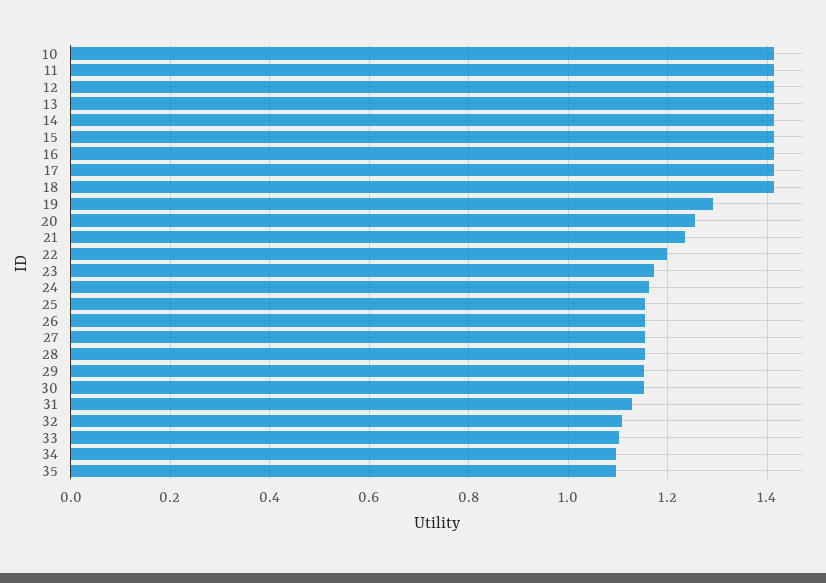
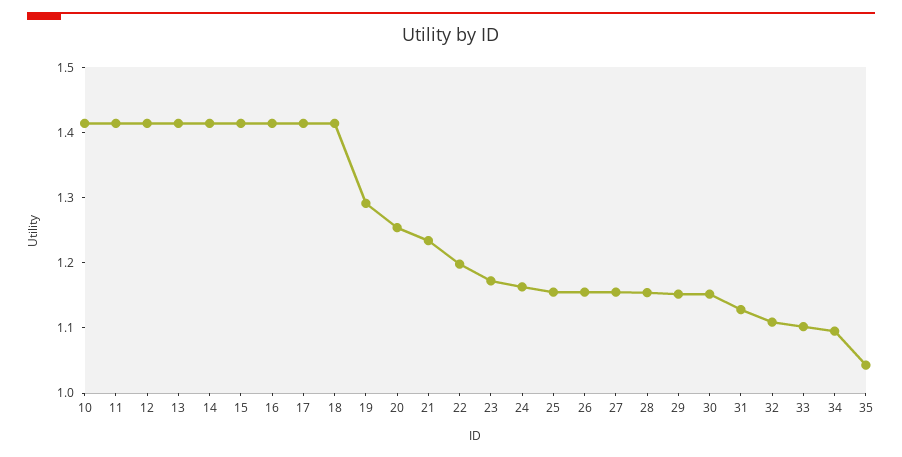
  {
    "10": 1.42,
    "11": 1.42,
    "12": 1.42,
    "13": 1.42,
    "14": 1.42,
    "15": 1.42,
    "16": 1.42,
    "17": 1.42,
    "18": 1.42,
    "19": 1.3,
    "20": 1.26,
    "21": 1.24,
    "22": 1.2,
    "23": 1.18,
    "24": 1.16,
    "25": 1.16,
    "26": 1.16,
    "27": 1.16,
    "28": 1.16,
    "29": 1.16,
    "30": 1.16,
    "31": 1.12,
    "32": 1.1,
    "33": 1.1,
    "34": 1.1,
-   "35": 1.1
+   "35": 1.04
  }

